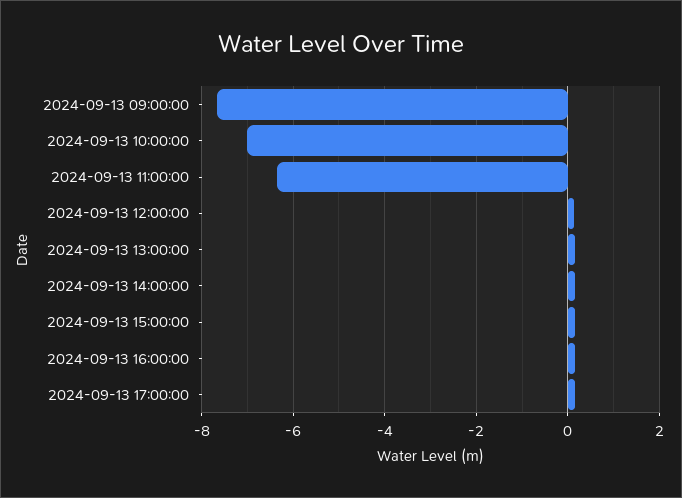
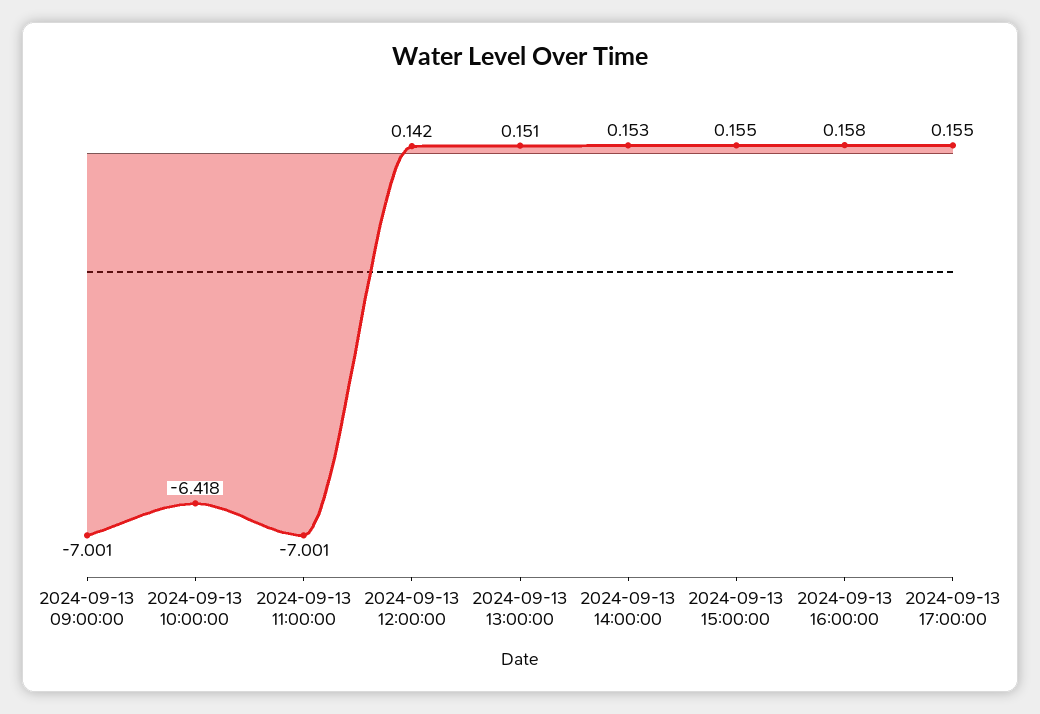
  {
-   "2024-09-13 09:00:00": -7.6,
+   "2024-09-13 09:00:00": -7.001,
-   "2024-09-13 10:00:00": -7,
+   "2024-09-13 10:00:00": -6.418,
-   "2024-09-13 11:00:00": -6.4,
+   "2024-09-13 11:00:00": -7.001,
    "2024-09-13 12:00:00": 0.142,
    "2024-09-13 13:00:00": 0.151,
    "2024-09-13 14:00:00": 0.153,
    "2024-09-13 15:00:00": 0.155,
    "2024-09-13 16:00:00": 0.158,
    "2024-09-13 17:00:00": 0.155
  }

